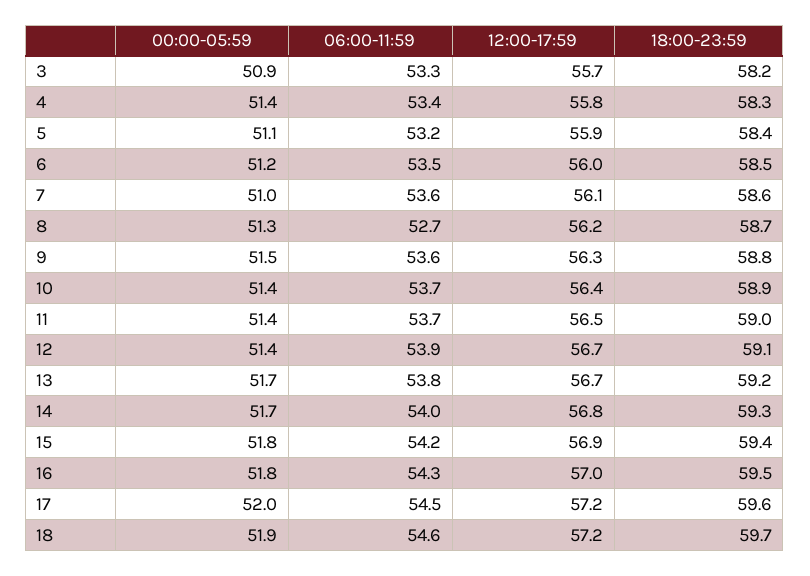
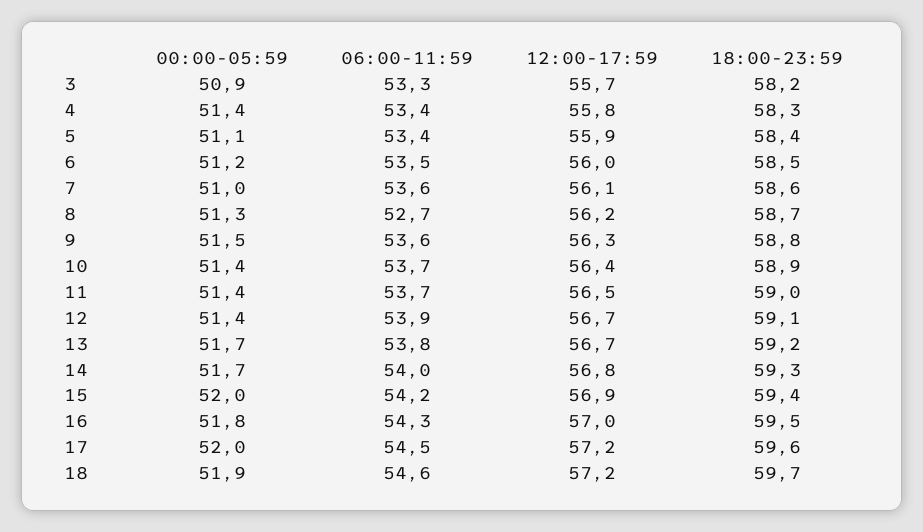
  {
    "00:00-05:59": {
      "3": 50.9,
      "4": 51.4,
      "5": 51.1,
      "6": 51.2,
      "7": 51,
      "8": 51.3,
      "9": 51.5,
      "10": 51.4,
      "11": 51.4,
      "12": 51.4,
      "13": 51.7,
      "14": 51.7,
-     "15": 51.8,
+     "15": 52,
      "16": 51.8,
      "17": 52,
      "18": 51.9
    },
    "06:00-11:59": {
      "3": 53.3,
      "4": 53.4,
-     "5": 53.2,
+     "5": 53.4,
      "6": 53.5,
      "7": 53.6,
      "8": 52.7,
      "9": 53.6,
      "10": 53.7,
      "11": 53.7,
      "12": 53.9,
      "13": 53.8,
      "14": 54,
      "15": 54.2,
      "16": 54.3,
      "17": 54.5,
      "18": 54.6
    },
    "12:00-17:59": {
      "3": 55.7,
      "4": 55.8,
      "5": 55.9,
      "6": 56,
      "7": 56.1,
      "8": 56.2,
      "9": 56.3,
      "10": 56.4,
      "11": 56.5,
      "12": 56.7,
      "13": 56.7,
      "14": 56.8,
      "15": 56.9,
      "16": 57,
      "17": 57.2,
      "18": 57.2
    },
    "18:00-23:59": {
      "3": 58.2,
      "4": 58.3,
      "5": 58.4,
      "6": 58.5,
      "7": 58.6,
      "8": 58.7,
      "9": 58.8,
      "10": 58.9,
      "11": 59,
      "12": 59.1,
      "13": 59.2,
      "14": 59.3,
      "15": 59.4,
      "16": 59.5,
      "17": 59.6,
      "18": 59.7
    }
  }

